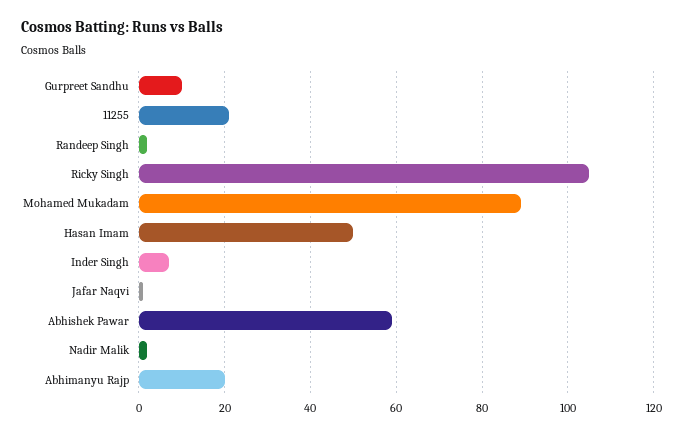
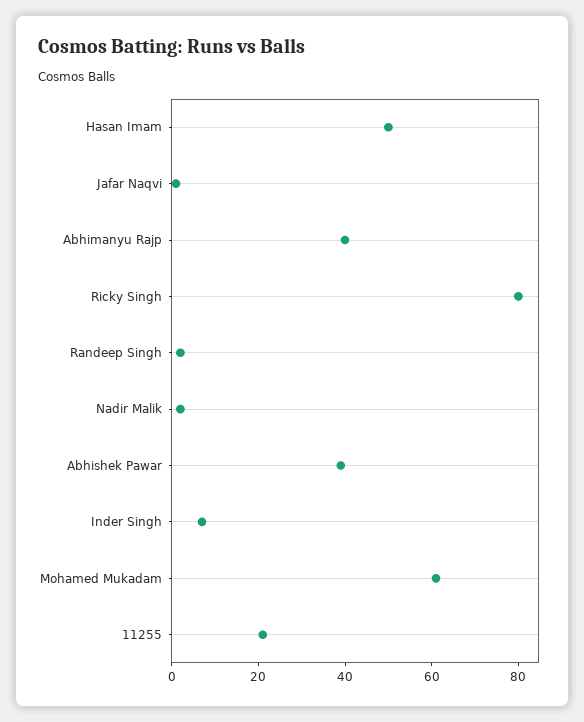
  {
-   "Gurpreet Sandhu": 10,
    "11255": 20,
    "Randeep Singh": 0,
-   "Ricky Singh": 105,
+   "Ricky Singh": 80,
-   "Mohamed Mukadam": 90,
+   "Mohamed Mukadam": 60,
    "Hasan Imam": 50,
    "Inder Singh": 5,
    "Jafar Naqvi": 0,
-   "Abhishek Pawar": 60,
+   "Abhishek Pawar": 40,
    "Nadir Malik": 0,
-   "Abhimanyu Rajp": 20
+   "Abhimanyu Rajp": 40
  }

